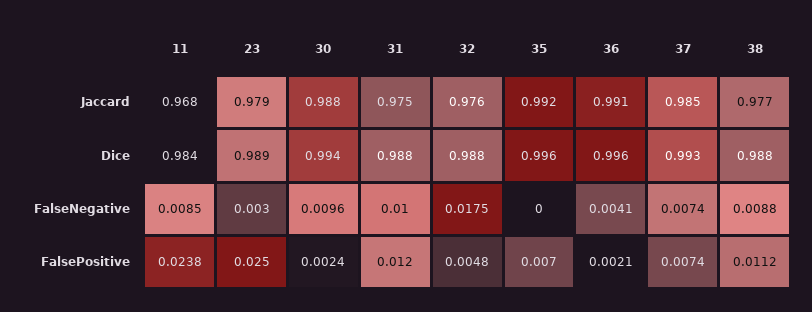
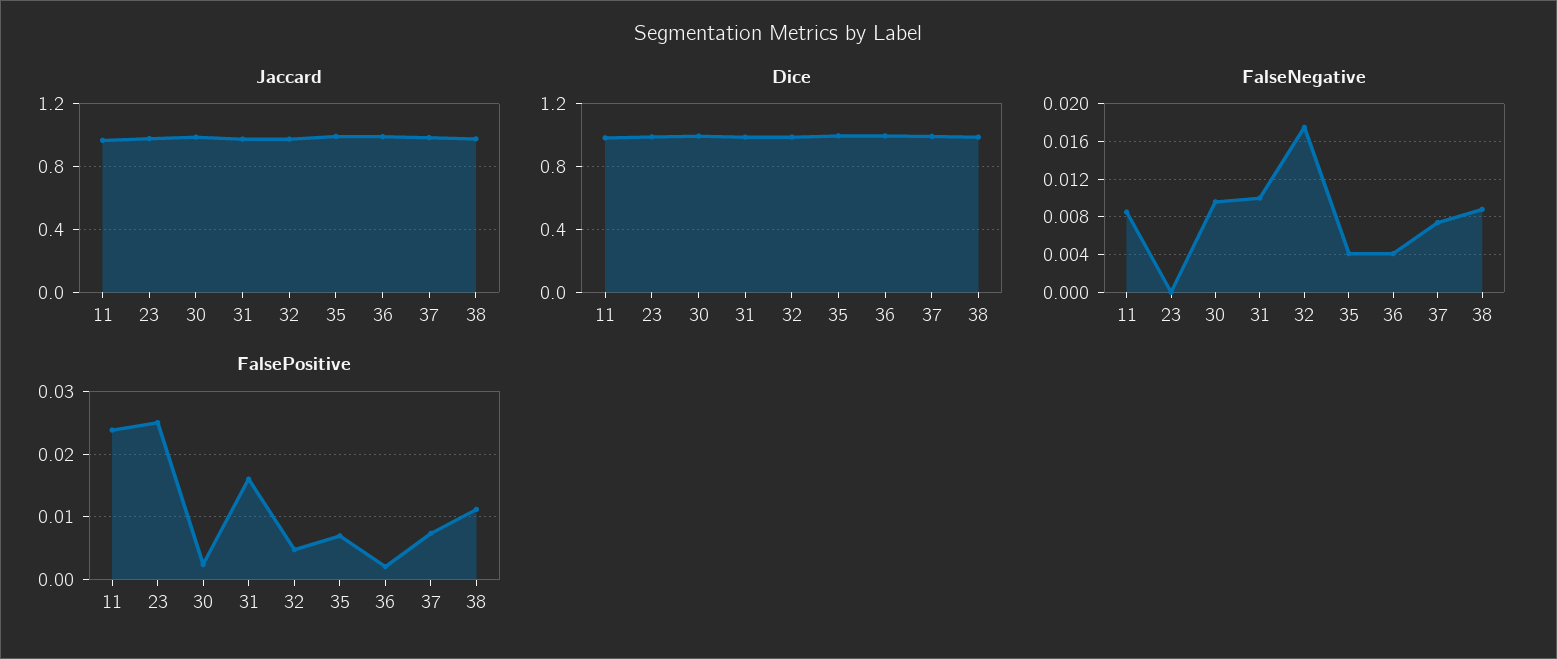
  {
    "Jaccard": {
      "11": 0.968,
      "23": 0.979,
      "30": 0.988,
      "31": 0.975,
      "32": 0.976,
      "35": 0.992,
      "36": 0.991,
      "37": 0.985,
      "38": 0.977
    },
    "Dice": {
      "11": 0.984,
      "23": 0.989,
      "30": 0.994,
      "31": 0.988,
      "32": 0.988,
      "35": 0.996,
      "36": 0.996,
      "37": 0.993,
      "38": 0.988
    },
    "FalseNegative": {
      "11": 0.0085,
-     "23": 0.003,
+     "23": 0,
      "30": 0.0096,
      "31": 0.01,
      "32": 0.0175,
-     "35": 0,
+     "35": 0.004,
      "36": 0.0041,
      "37": 0.0074,
      "38": 0.0088
    },
    "FalsePositive": {
      "11": 0.0238,
      "23": 0.025,
      "30": 0.0024,
-     "31": 0.012,
+     "31": 0.016,
      "32": 0.0048,
      "35": 0.007,
      "36": 0.0021,
      "37": 0.0074,
      "38": 0.0112
    }
  }

